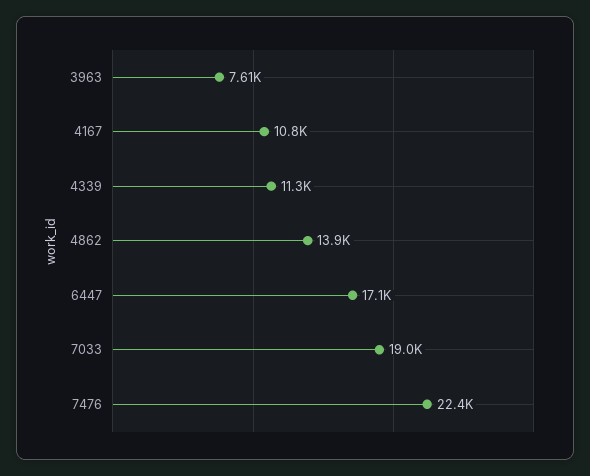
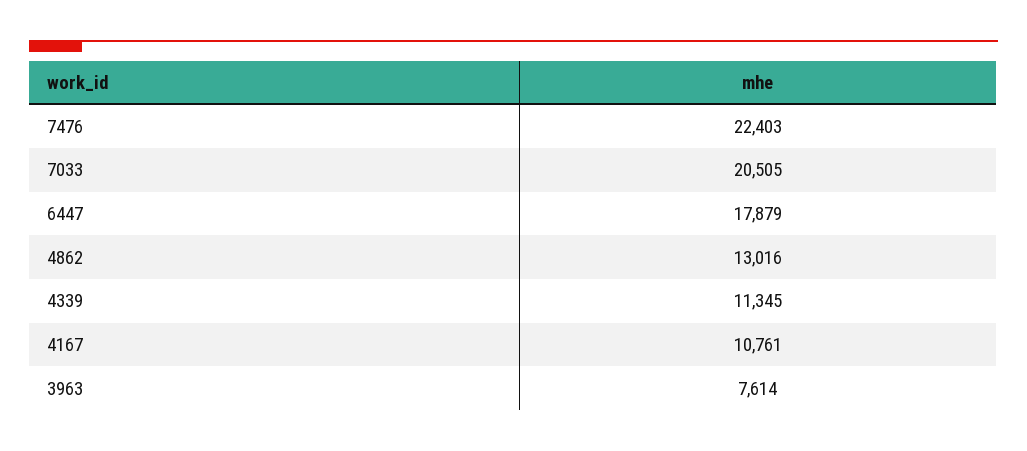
  {
    "3963": 7614,
    "4167": 10761,
    "4339": 11345,
-   "4862": 13900,
+   "4862": 13016,
-   "6447": 17100,
+   "6447": 17879,
-   "7033": 19000,
+   "7033": 20505,
    "7476": 22403
  }

